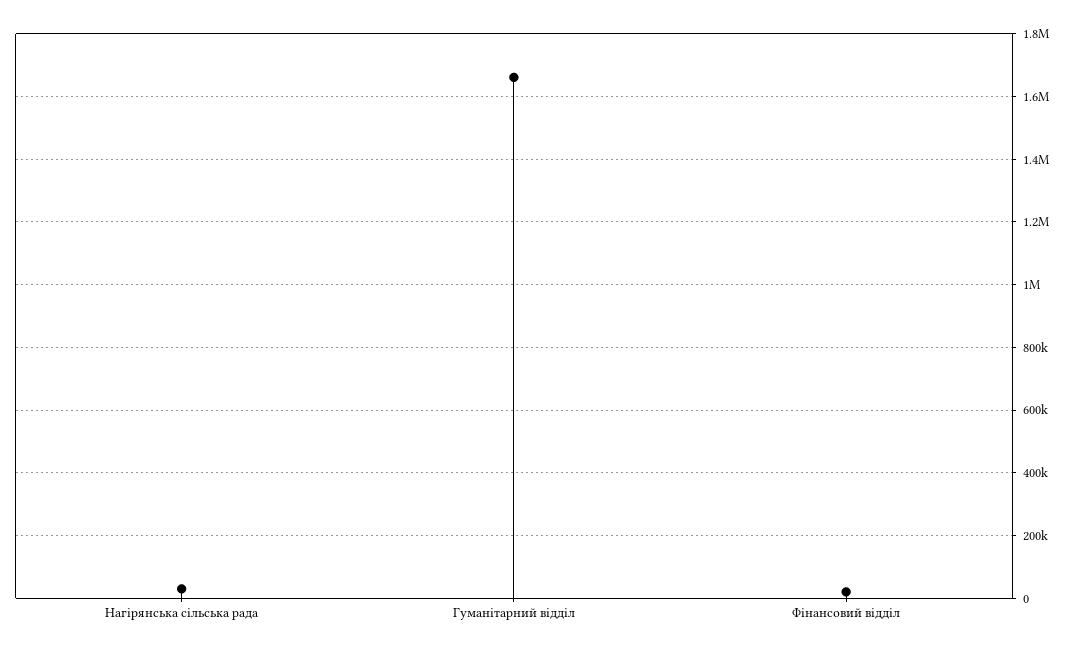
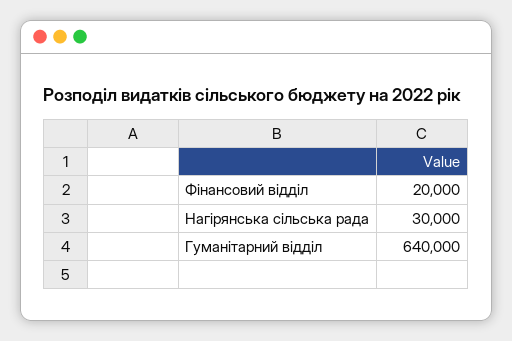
  {
    "Нагірянська сільська рада": 30000,
-   "Гуманітарний відділ": 1660000,
+   "Гуманітарний відділ": 640000,
    "Фінансовий відділ": 20000
  }

